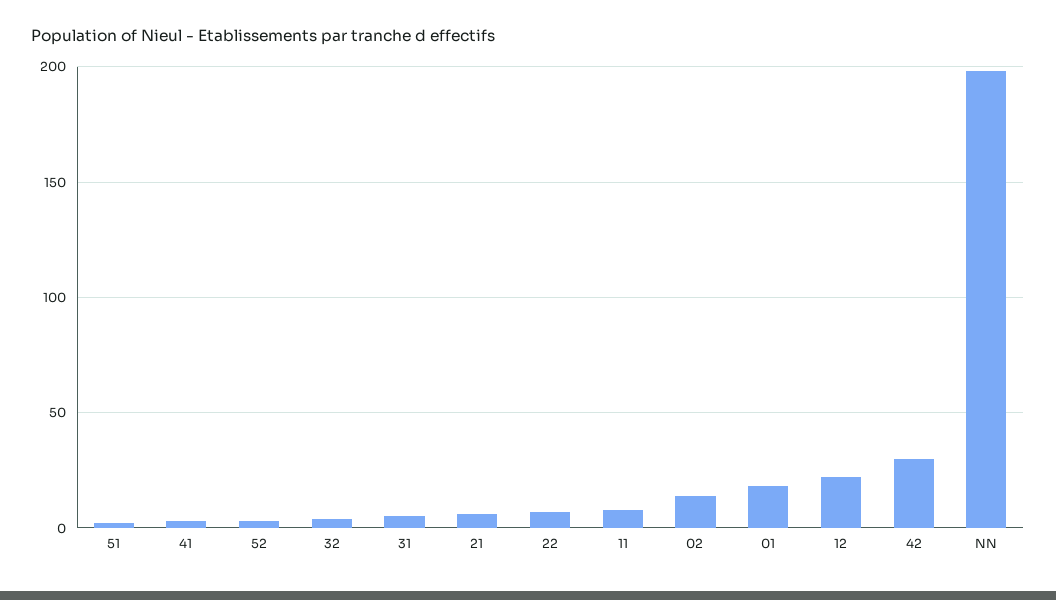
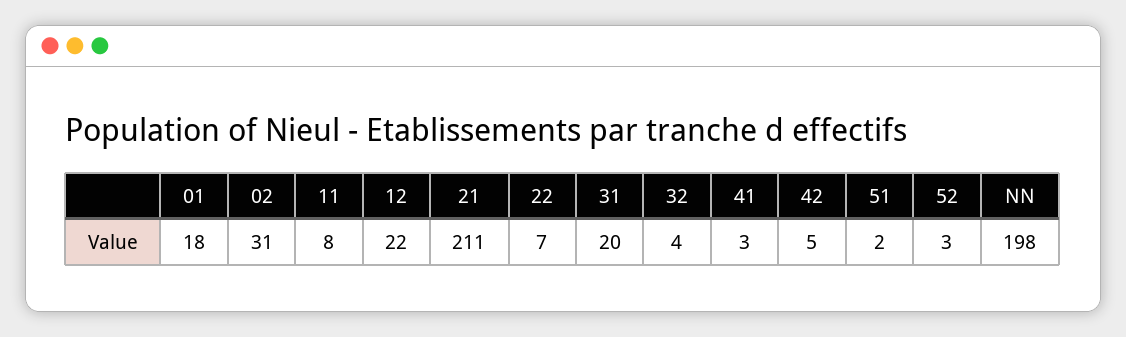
  {
    "51": 2,
    "41": 3,
    "52": 3,
    "32": 4,
-   "31": 5,
+   "31": 20,
-   "21": 5,
+   "21": 211,
    "22": 7,
    "11": 8,
-   "02": 15,
+   "02": 31,
    "01": 18,
    "12": 22,
-   "42": 30,
+   "42": 5,
    "NN": 198
  }

